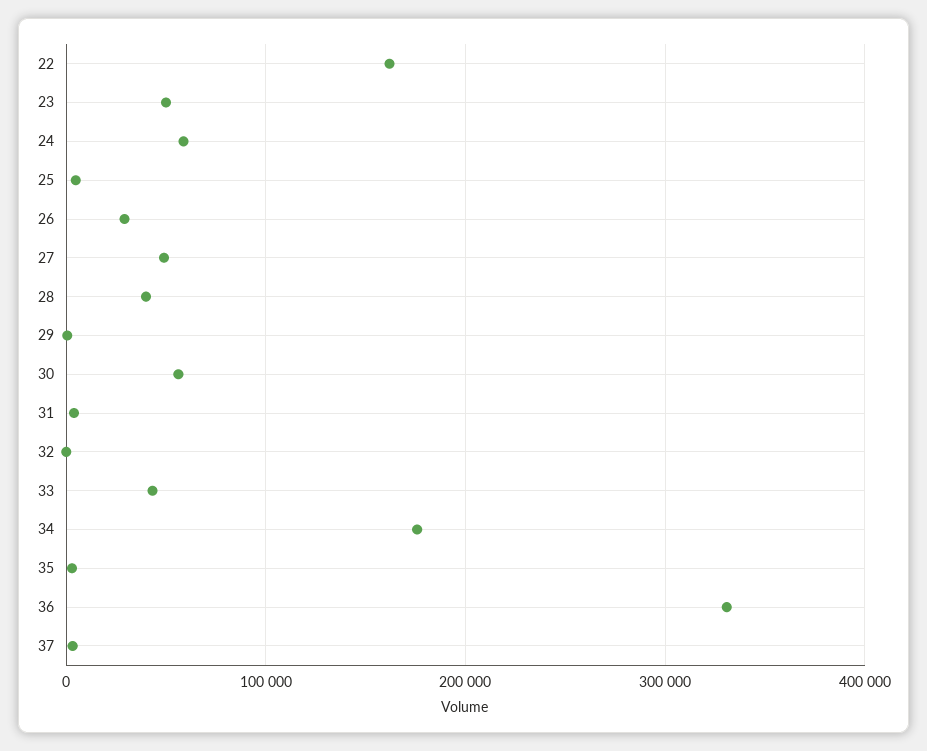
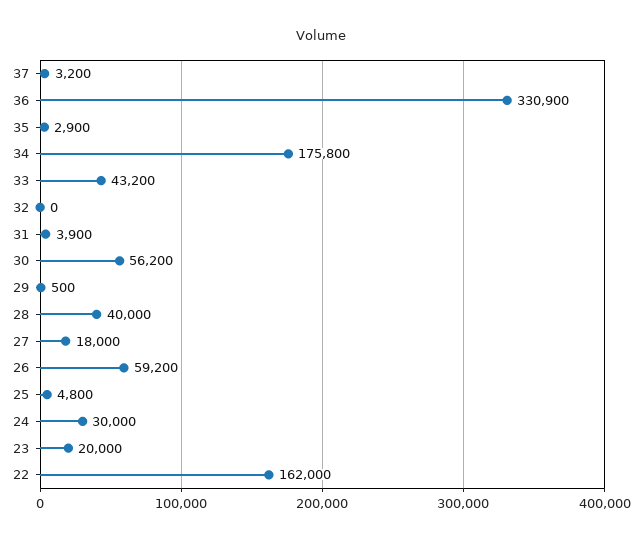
  {
    "22": 162000,
-   "23": 50000,
+   "23": 20000,
-   "24": 60000,
+   "24": 30000,
    "25": 4800,
-   "26": 30000,
+   "26": 59200,
-   "27": 50000,
+   "27": 18000,
    "28": 40000,
    "29": 500,
    "30": 56200,
    "31": 3900,
    "32": 0,
    "33": 43200,
    "34": 175800,
    "35": 2900,
    "36": 330900,
    "37": 3200
  }

